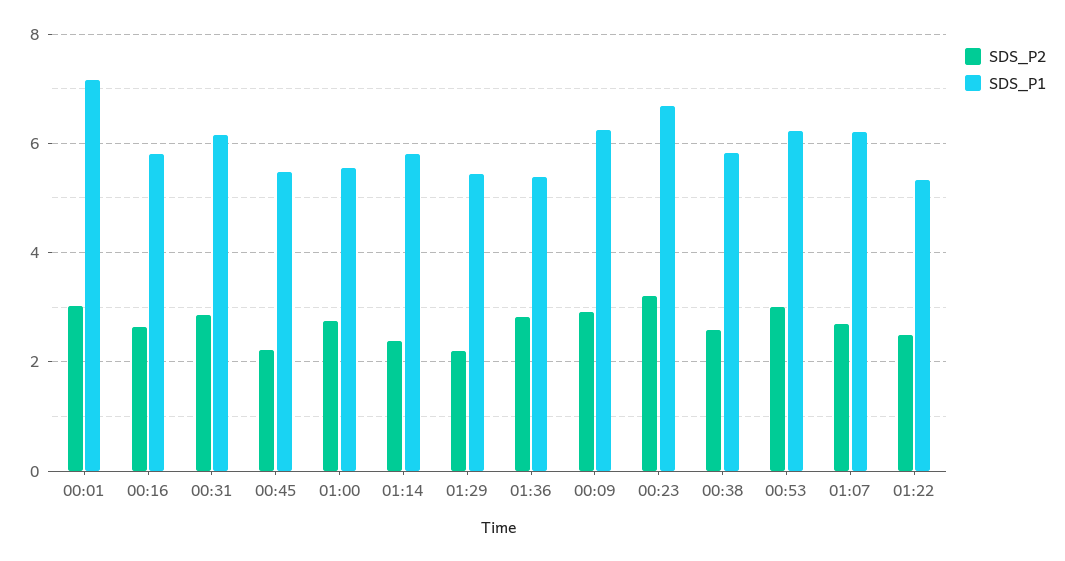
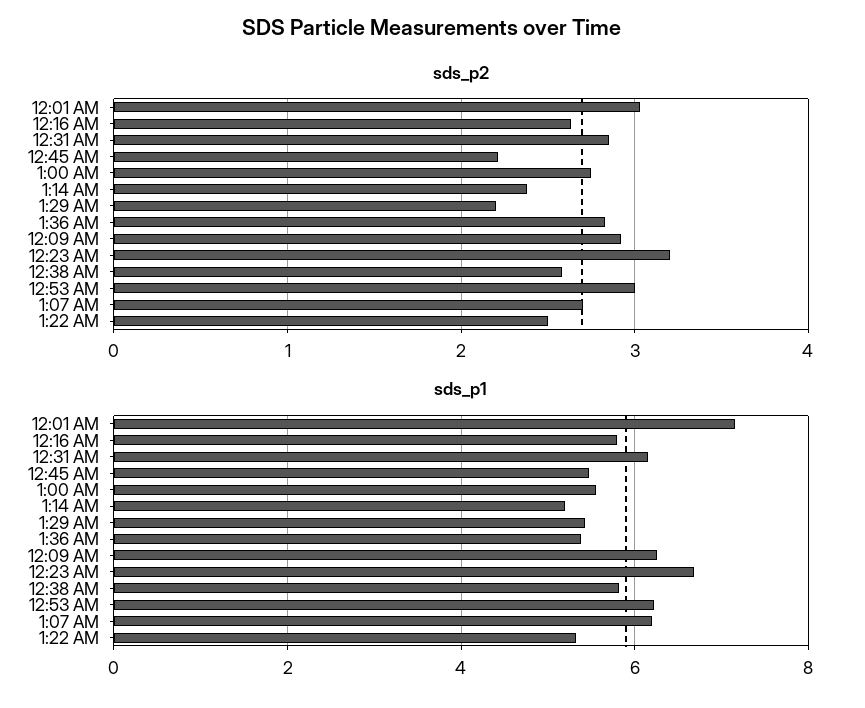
  {
    "SDS_P2": {
      "00:01": 3,
      "00:16": 2.6,
      "00:31": 2.9,
      "00:45": 2.2,
      "01:00": 2.8,
      "01:14": 2.4,
      "01:29": 2.2,
      "01:36": 2.8,
      "00:09": 2.9,
      "00:23": 3.2,
      "00:38": 2.6,
      "00:53": 3,
      "01:07": 2.7,
      "01:22": 2.5
    },
    "SDS_P1": {
      "00:01": 7.2,
      "00:16": 5.8,
      "00:31": 6.2,
      "00:45": 5.4,
      "01:00": 5.6,
-     "01:14": 5.8,
+     "01:14": 5.2,
      "01:29": 5.4,
      "01:36": 5.4,
      "00:09": 6.2,
      "00:23": 6.6,
      "00:38": 5.8,
      "00:53": 6.2,
      "01:07": 6.2,
      "01:22": 5.4
    }
  }

